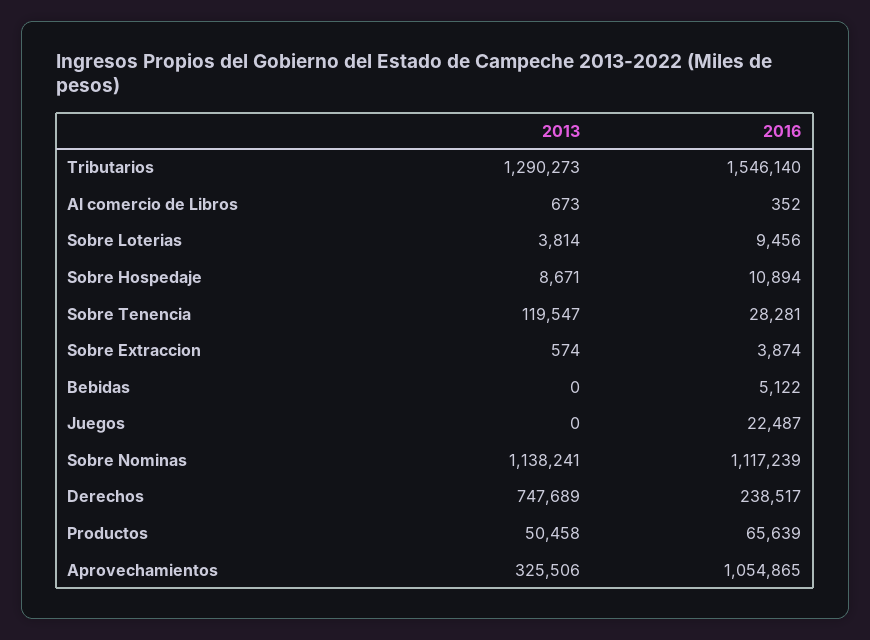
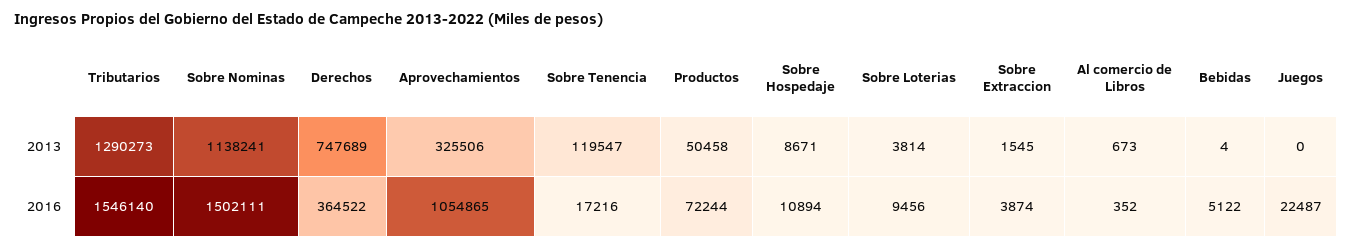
  {
    "2013": {
      "Tributarios": 1290273,
      "Al comercio de Libros": 673,
      "Sobre Loterias": 3814,
      "Sobre Hospedaje": 8671,
      "Sobre Tenencia": 119547,
-     "Sobre Extraccion": 574,
+     "Sobre Extraccion": 1545,
-     "Bebidas": 0,
+     "Bebidas": 4,
      "Juegos": 0,
      "Sobre Nominas": 1138241,
      "Derechos": 747689,
      "Productos": 50458,
      "Aprovechamientos": 325506
    },
    "2016": {
      "Tributarios": 1546140,
      "Al comercio de Libros": 352,
      "Sobre Loterias": 9456,
      "Sobre Hospedaje": 10894,
-     "Sobre Tenencia": 28281,
+     "Sobre Tenencia": 17216,
      "Sobre Extraccion": 3874,
      "Bebidas": 5122,
      "Juegos": 22487,
-     "Sobre Nominas": 1117239,
+     "Sobre Nominas": 1502111,
-     "Derechos": 238517,
+     "Derechos": 364522,
-     "Productos": 65639,
+     "Productos": 72244,
      "Aprovechamientos": 1054865
    }
  }

